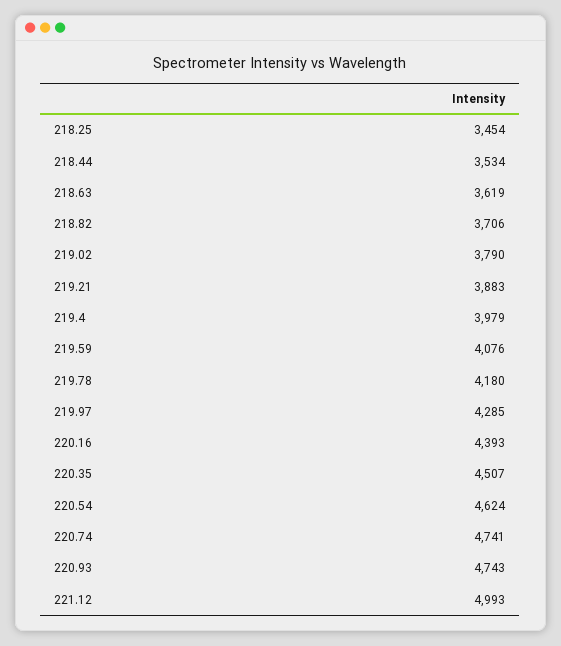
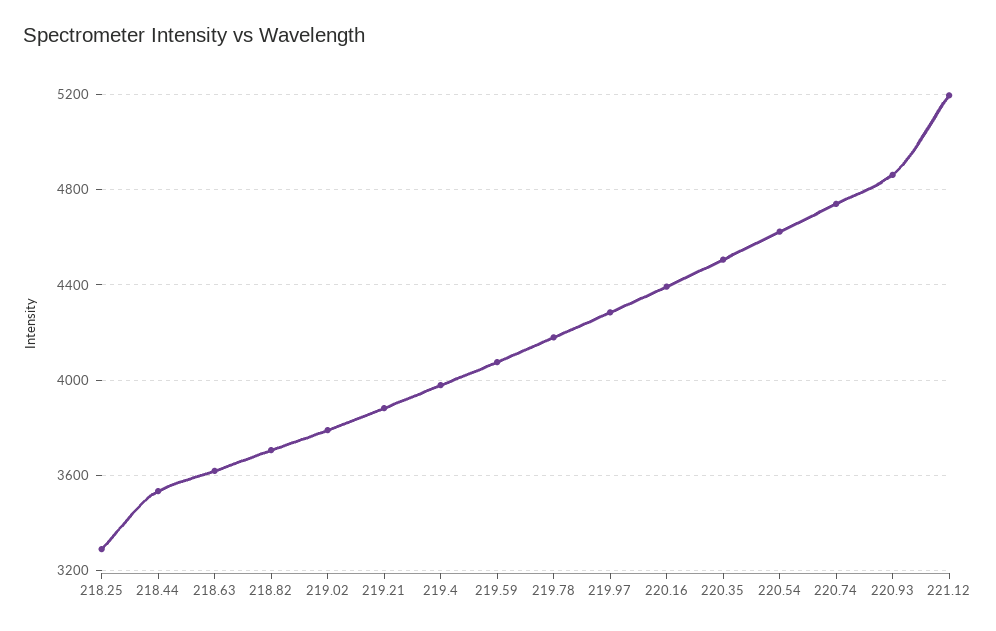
  {
-   "218.25": 3454,
+   "218.25": 3300,
    "218.44": 3534,
    "218.63": 3619,
    "218.82": 3706,
    "219.02": 3790,
    "219.21": 3883,
    "219.4": 3979,
    "219.59": 4076,
    "219.78": 4180,
    "219.97": 4285,
    "220.16": 4393,
    "220.35": 4507,
    "220.54": 4624,
    "220.74": 4741,
-   "220.93": 4743,
+   "220.93": 4850,
-   "221.12": 4993
+   "221.12": 5200
  }

